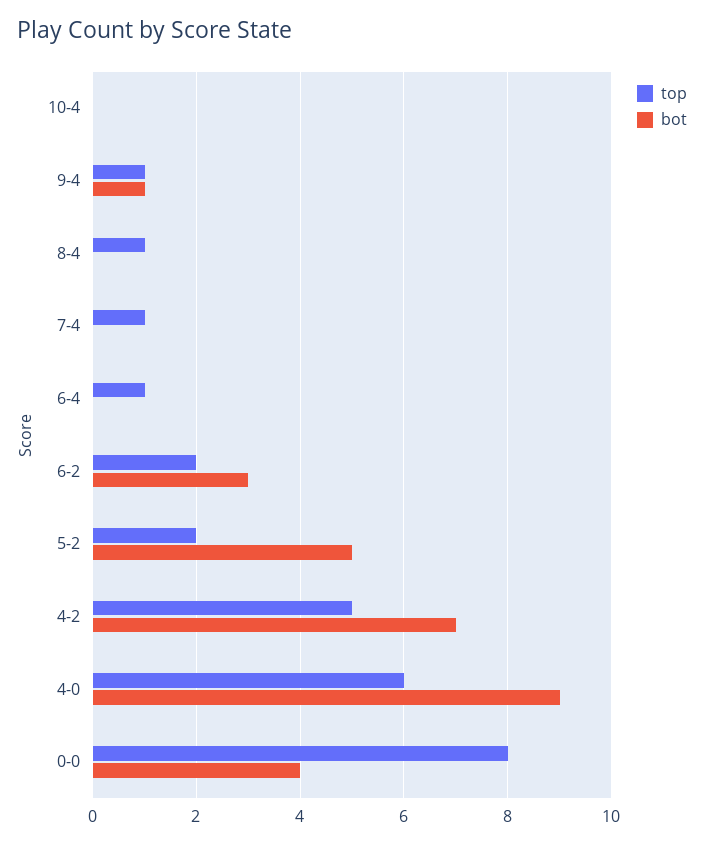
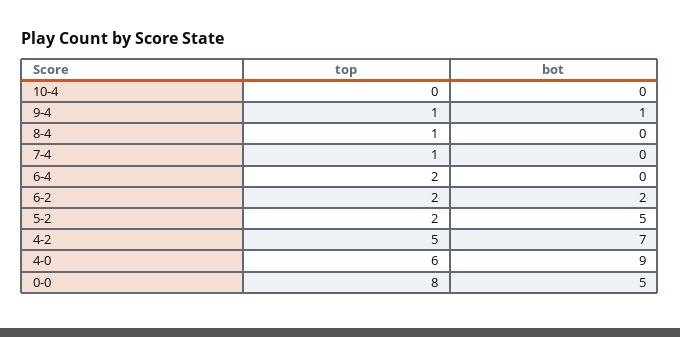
  {
    "top": {
      "10-4": 0,
      "9-4": 1,
      "8-4": 1,
      "7-4": 1,
-     "6-4": 1,
+     "6-4": 2,
      "6-2": 2,
      "5-2": 2,
      "4-2": 5,
      "4-0": 6,
      "0-0": 8
    },
    "bot": {
      "10-4": 0,
      "9-4": 1,
      "8-4": 0,
      "7-4": 0,
      "6-4": 0,
-     "6-2": 3,
+     "6-2": 2,
      "5-2": 5,
      "4-2": 7,
      "4-0": 9,
-     "0-0": 4
+     "0-0": 5
    }
  }

